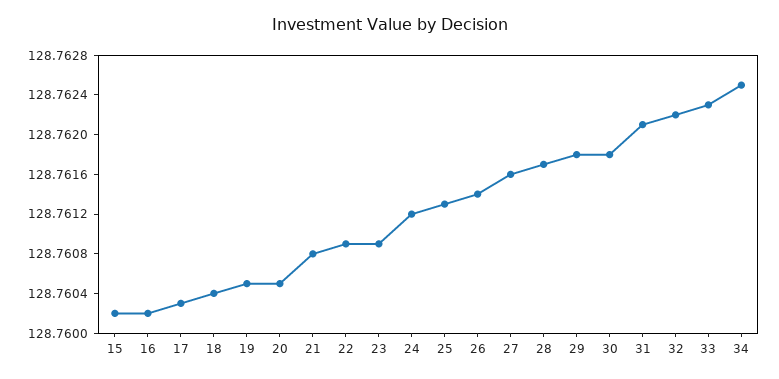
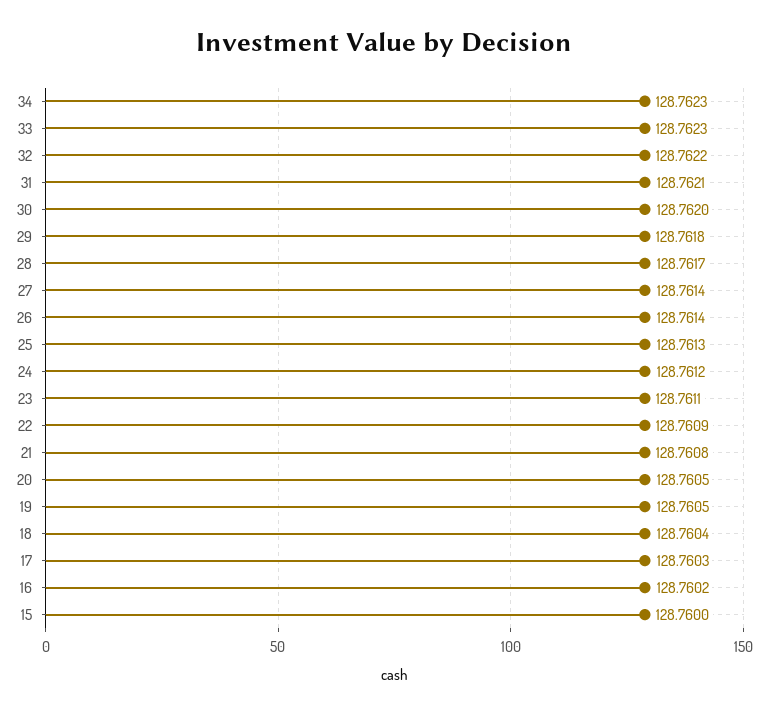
  {
-   "15": 128.7602,
+   "15": 128.76,
    "16": 128.7602,
    "17": 128.7603,
    "18": 128.7604,
    "19": 128.7605,
    "20": 128.7605,
    "21": 128.7608,
    "22": 128.7609,
-   "23": 128.7609,
+   "23": 128.7611,
    "24": 128.7612,
    "25": 128.7613,
    "26": 128.7614,
-   "27": 128.7616,
+   "27": 128.7614,
    "28": 128.7617,
    "29": 128.7618,
-   "30": 128.7618,
+   "30": 128.762,
    "31": 128.7621,
    "32": 128.7622,
    "33": 128.7623,
-   "34": 128.7625
+   "34": 128.7623
  }

